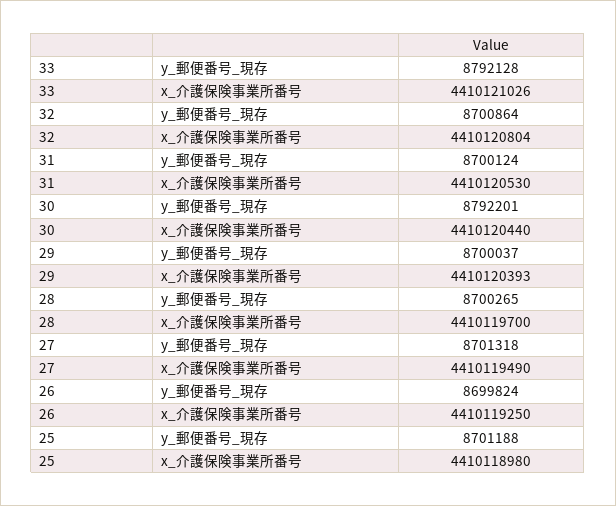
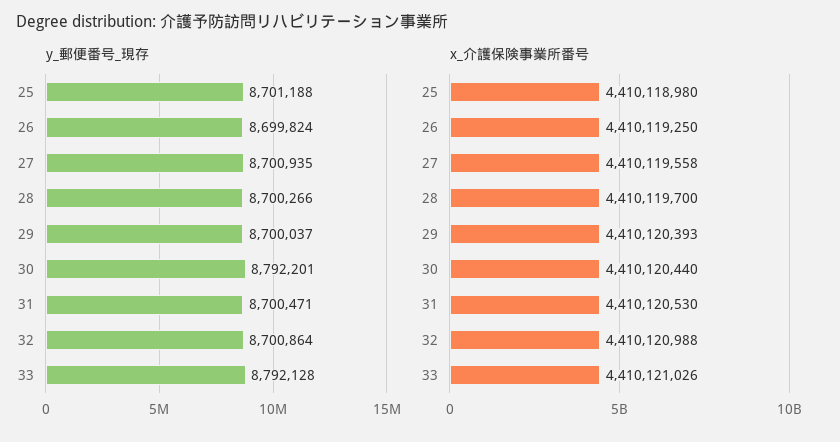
  {
    "y_郵便番号_現存": {
      "33": 8792128,
      "32": 8700864,
-     "31": 8700124,
+     "31": 8700471,
      "30": 8792201,
      "29": 8700037,
-     "28": 8700265,
+     "28": 8700266,
-     "27": 8701318,
+     "27": 8700935,
      "26": 8699824,
      "25": 8701188
    },
    "x_介護保険事業所番号": {
      "33": 4410121026,
-     "32": 4410120804,
+     "32": 4410120988,
      "31": 4410120530,
      "30": 4410120440,
      "29": 4410120393,
      "28": 4410119700,
-     "27": 4410119490,
+     "27": 4410119558,
      "26": 4410119250,
      "25": 4410118980
    }
  }

